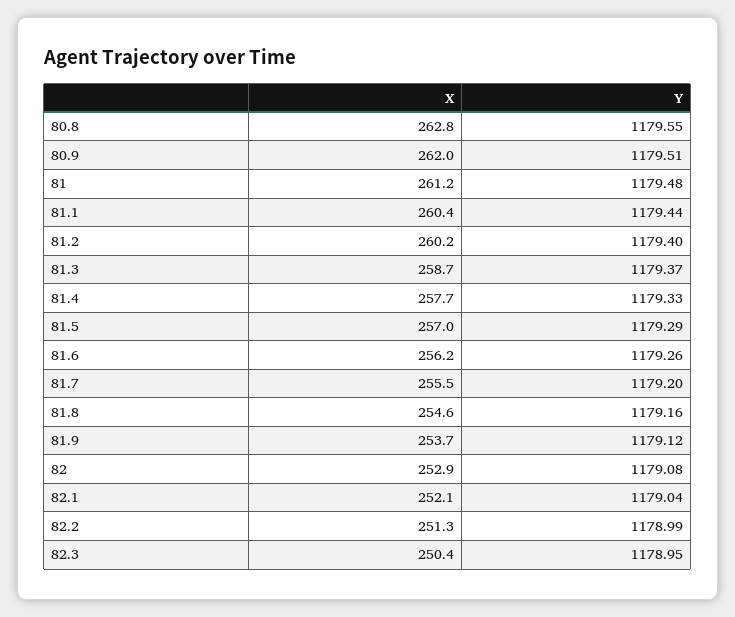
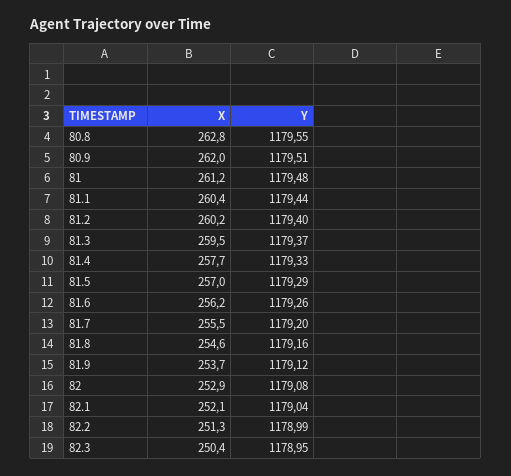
  {
    "X": {
      "80.8": 262.8,
      "80.9": 262,
      "81": 261.2,
      "81.1": 260.4,
      "81.2": 260.2,
-     "81.3": 258.7,
+     "81.3": 259.5,
      "81.4": 257.7,
      "81.5": 257,
      "81.6": 256.2,
      "81.7": 255.5,
      "81.8": 254.6,
      "81.9": 253.7,
      "82": 252.9,
      "82.1": 252.1,
      "82.2": 251.3,
      "82.3": 250.4
    },
    "Y": {
      "80.8": 1179.55,
      "80.9": 1179.51,
      "81": 1179.48,
      "81.1": 1179.44,
      "81.2": 1179.4,
      "81.3": 1179.37,
      "81.4": 1179.33,
      "81.5": 1179.29,
      "81.6": 1179.26,
      "81.7": 1179.2,
      "81.8": 1179.16,
      "81.9": 1179.12,
      "82": 1179.08,
      "82.1": 1179.04,
      "82.2": 1178.99,
      "82.3": 1178.95
    }
  }

